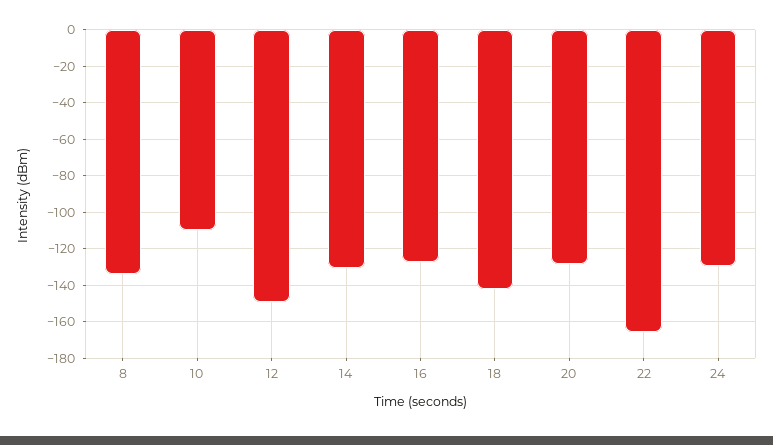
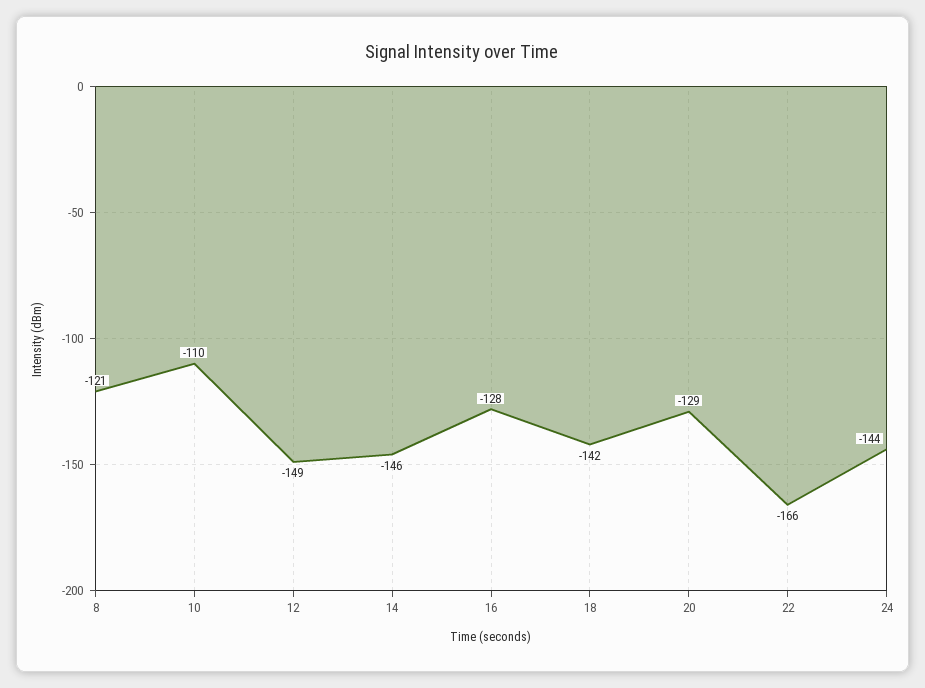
  {
-   "8": -135,
+   "8": -121,
    "10": -110,
    "12": -149,
-   "14": -130,
+   "14": -146,
    "16": -128,
    "18": -142,
    "20": -129,
    "22": -166,
-   "24": -130
+   "24": -144
  }

